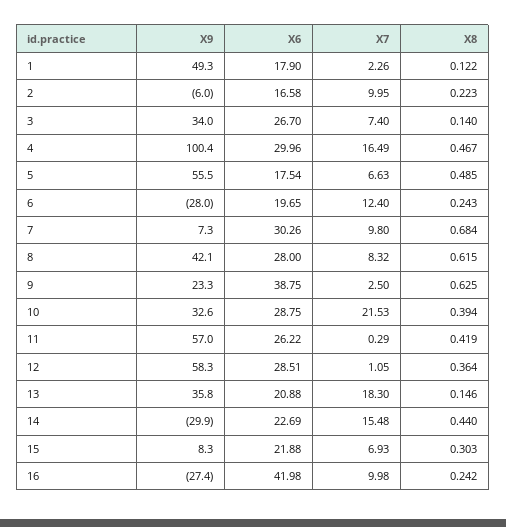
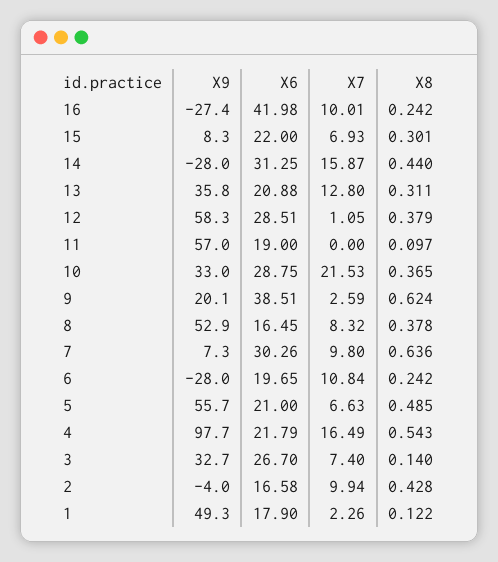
  {
    "X9": {
      "1": 49.3,
-     "2": -6,
+     "2": -4,
-     "3": 34,
+     "3": 32.7,
-     "4": 100.4,
+     "4": 97.7,
-     "5": 55.5,
+     "5": 55.7,
      "6": -28,
      "7": 7.3,
-     "8": 42.1,
+     "8": 52.9,
-     "9": 23.3,
+     "9": 20.1,
-     "10": 32.6,
+     "10": 33,
      "11": 57,
      "12": 58.3,
      "13": 35.8,
-     "14": -29.9,
+     "14": -28,
      "15": 8.3,
      "16": -27.4
    },
    "X6": {
      "1": 17.9,
      "2": 16.58,
      "3": 26.7,
-     "4": 29.96,
+     "4": 21.79,
-     "5": 17.54,
+     "5": 21,
      "6": 19.65,
      "7": 30.26,
-     "8": 28,
+     "8": 16.45,
-     "9": 38.75,
+     "9": 38.51,
      "10": 28.75,
-     "11": 26.22,
+     "11": 19,
      "12": 28.51,
      "13": 20.88,
-     "14": 22.69,
+     "14": 31.25,
-     "15": 21.88,
+     "15": 22,
      "16": 41.98
    },
    "X7": {
      "1": 2.26,
-     "2": 9.95,
+     "2": 9.94,
      "3": 7.4,
      "4": 16.49,
      "5": 6.63,
-     "6": 12.4,
+     "6": 10.84,
      "7": 9.8,
      "8": 8.32,
-     "9": 2.5,
+     "9": 2.59,
      "10": 21.53,
-     "11": 0.29,
+     "11": 0,
      "12": 1.05,
-     "13": 18.3,
+     "13": 12.8,
-     "14": 15.48,
+     "14": 15.87,
      "15": 6.93,
-     "16": 9.98
+     "16": 10.01
    },
    "X8": {
      "1": 0.122,
-     "2": 0.223,
+     "2": 0.428,
      "3": 0.14,
-     "4": 0.467,
+     "4": 0.543,
      "5": 0.485,
-     "6": 0.243,
+     "6": 0.242,
-     "7": 0.684,
+     "7": 0.636,
-     "8": 0.615,
+     "8": 0.378,
-     "9": 0.625,
+     "9": 0.624,
-     "10": 0.394,
+     "10": 0.365,
-     "11": 0.419,
+     "11": 0.097,
-     "12": 0.364,
+     "12": 0.379,
-     "13": 0.146,
+     "13": 0.311,
      "14": 0.44,
-     "15": 0.303,
+     "15": 0.301,
      "16": 0.242
    }
  }

